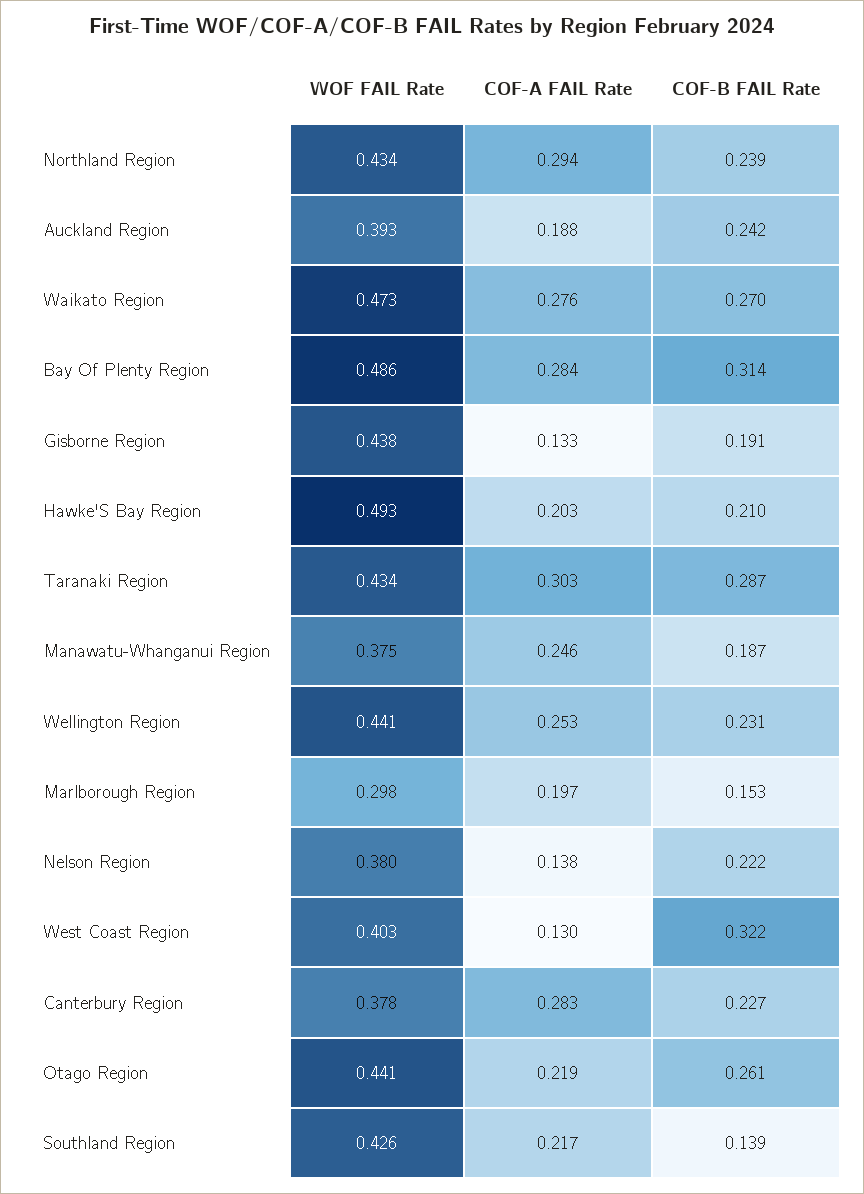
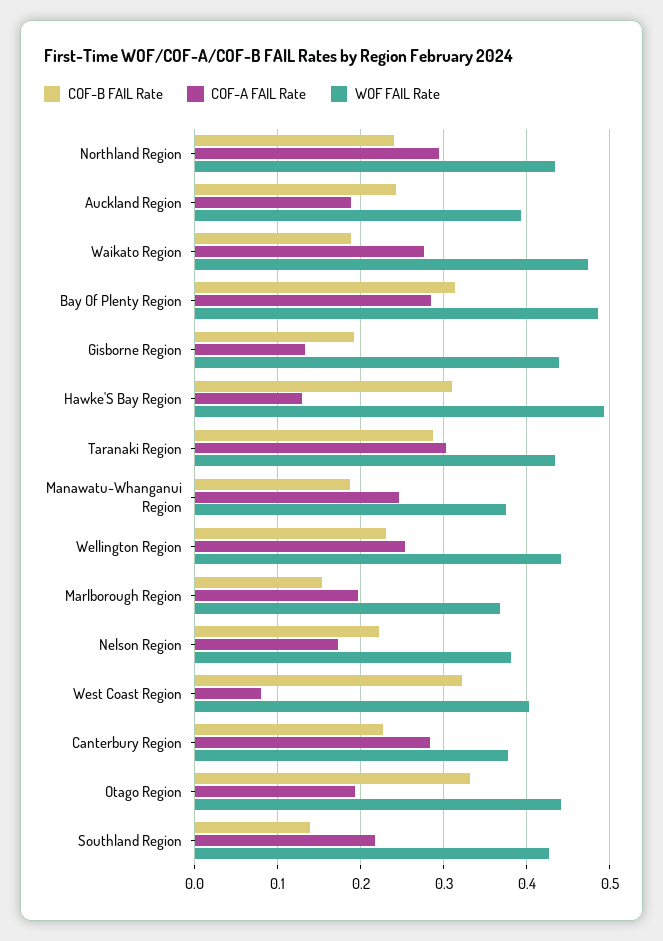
  {
    "WOF FAIL Rate": {
      "Northland Region": 0.434,
      "Auckland Region": 0.393,
      "Waikato Region": 0.473,
      "Bay Of Plenty Region": 0.486,
      "Gisborne Region": 0.438,
      "Hawke'S Bay Region": 0.493,
      "Taranaki Region": 0.434,
      "Manawatu-Whanganui Region": 0.375,
      "Wellington Region": 0.441,
-     "Marlborough Region": 0.298,
+     "Marlborough Region": 0.37,
      "Nelson Region": 0.38,
      "West Coast Region": 0.403,
      "Canterbury Region": 0.378,
      "Otago Region": 0.441,
      "Southland Region": 0.426
    },
    "COF-A FAIL Rate": {
      "Northland Region": 0.294,
      "Auckland Region": 0.188,
      "Waikato Region": 0.276,
      "Bay Of Plenty Region": 0.284,
      "Gisborne Region": 0.133,
-     "Hawke'S Bay Region": 0.203,
+     "Hawke'S Bay Region": 0.13,
      "Taranaki Region": 0.303,
      "Manawatu-Whanganui Region": 0.246,
      "Wellington Region": 0.253,
      "Marlborough Region": 0.197,
-     "Nelson Region": 0.138,
+     "Nelson Region": 0.17,
-     "West Coast Region": 0.13,
+     "West Coast Region": 0.08,
      "Canterbury Region": 0.283,
-     "Otago Region": 0.219,
+     "Otago Region": 0.19,
      "Southland Region": 0.217
    },
    "COF-B FAIL Rate": {
      "Northland Region": 0.239,
      "Auckland Region": 0.242,
-     "Waikato Region": 0.27,
+     "Waikato Region": 0.19,
      "Bay Of Plenty Region": 0.314,
      "Gisborne Region": 0.191,
-     "Hawke'S Bay Region": 0.21,
+     "Hawke'S Bay Region": 0.31,
      "Taranaki Region": 0.287,
      "Manawatu-Whanganui Region": 0.187,
      "Wellington Region": 0.231,
      "Marlborough Region": 0.153,
      "Nelson Region": 0.222,
      "West Coast Region": 0.322,
      "Canterbury Region": 0.227,
-     "Otago Region": 0.261,
+     "Otago Region": 0.33,
      "Southland Region": 0.139
    }
  }

